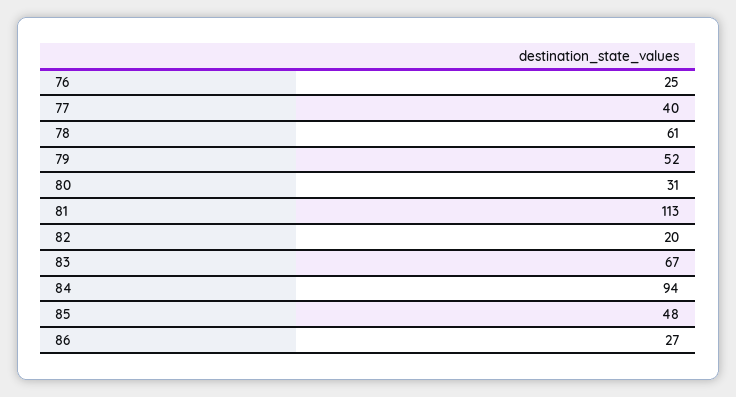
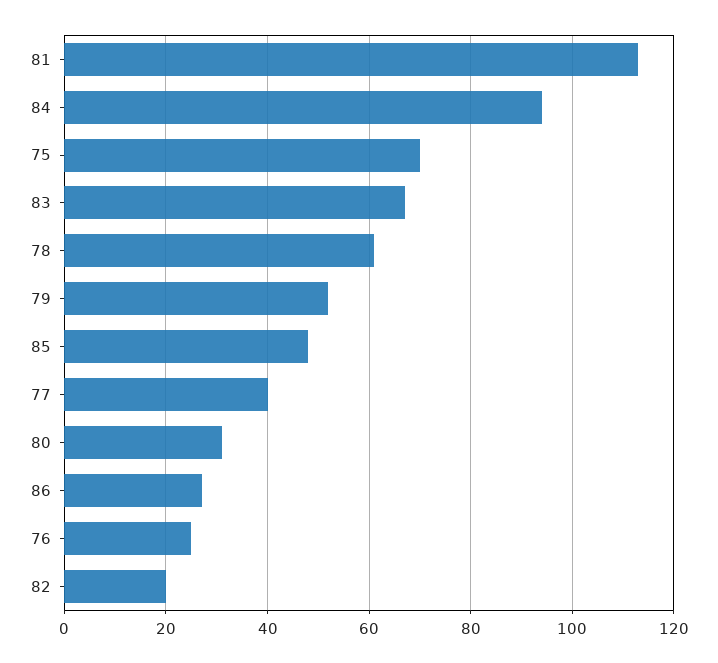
  {
    "76": 25,
    "77": 40,
    "78": 61,
    "79": 52,
    "80": 31,
    "81": 113,
    "82": 20,
    "83": 67,
    "84": 94,
    "85": 48,
-   "86": 27
+   "86": 27,
+   "75": 70
  }

